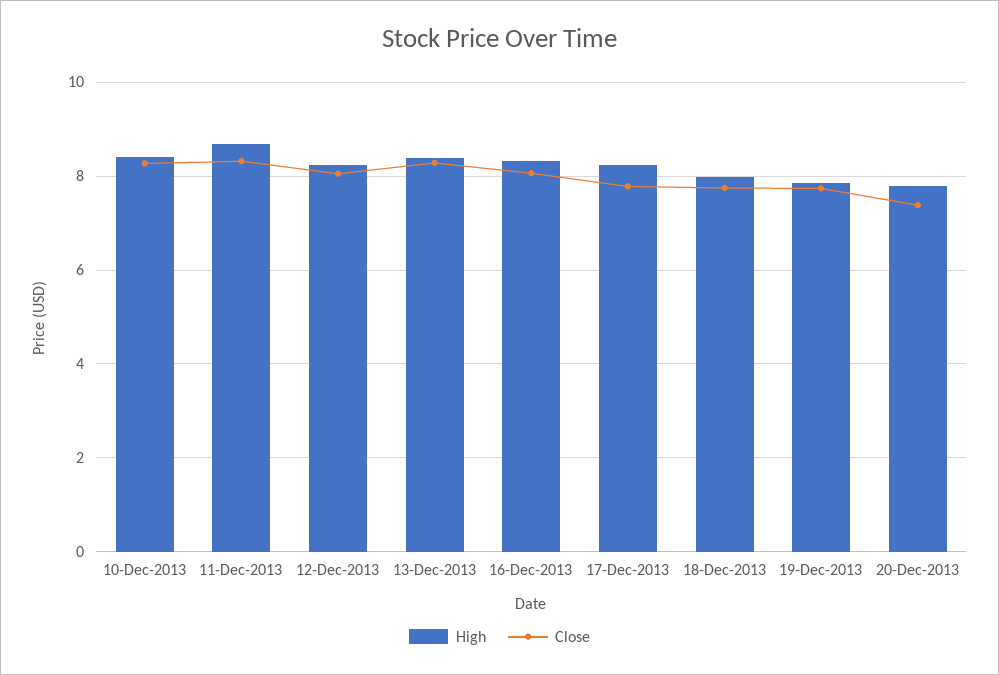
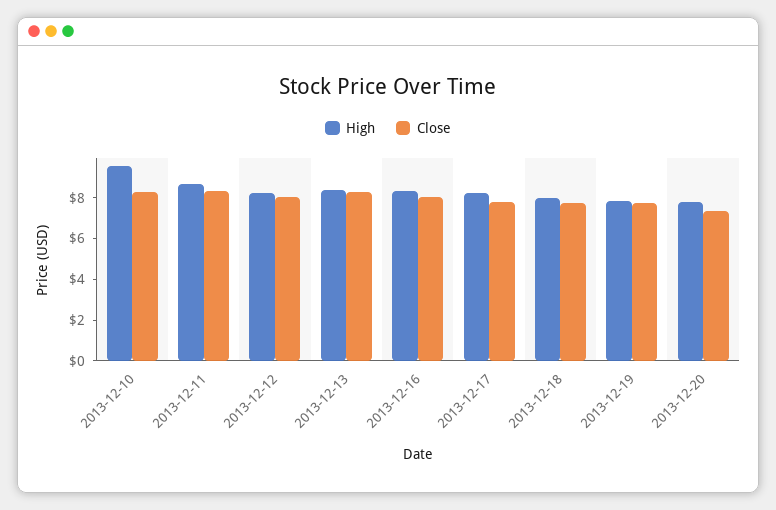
  {
    "High": {
-     "10-Dec-2013": 8.4,
+     "10-Dec-2013": 9.5,
      "11-Dec-2013": 8.6,
      "12-Dec-2013": 8.2,
      "13-Dec-2013": 8.4,
      "16-Dec-2013": 8.4,
      "17-Dec-2013": 8.2,
      "18-Dec-2013": 8,
      "19-Dec-2013": 7.8,
      "20-Dec-2013": 7.8
    },
    "Close": {
      "10-Dec-2013": 8.2,
      "11-Dec-2013": 8.4,
      "12-Dec-2013": 8,
      "13-Dec-2013": 8.2,
      "16-Dec-2013": 8,
      "17-Dec-2013": 7.8,
      "18-Dec-2013": 7.8,
      "19-Dec-2013": 7.8,
      "20-Dec-2013": 7.4
    }
  }

